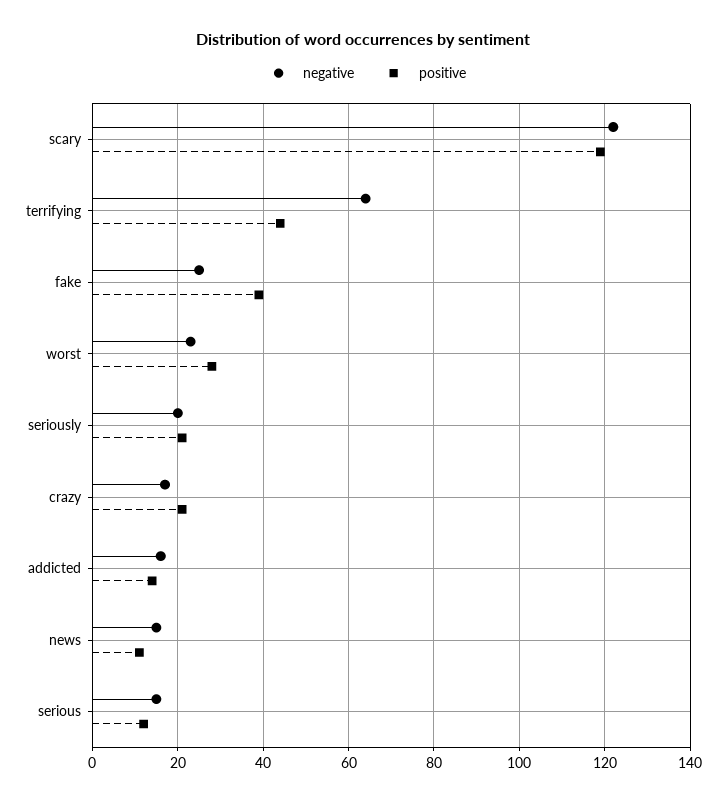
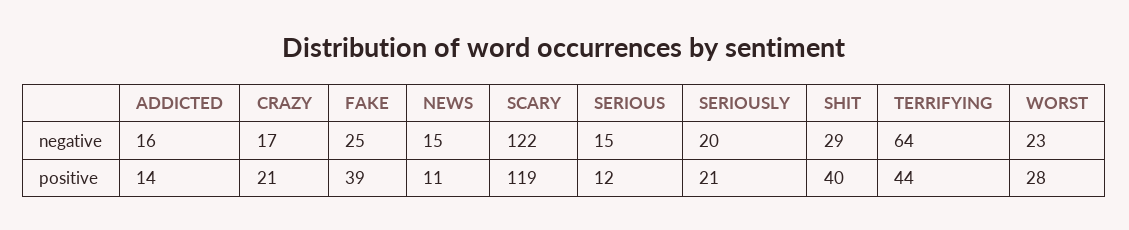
  {
    "negative": {
      "scary": 122,
      "terrifying": 64,
      "fake": 25,
      "worst": 23,
      "seriously": 20,
      "crazy": 17,
      "addicted": 16,
      "news": 15,
-     "serious": 15
+     "serious": 15,
+     "SHIT": 29
    },
    "positive": {
      "scary": 119,
      "terrifying": 44,
      "fake": 39,
      "worst": 28,
      "seriously": 21,
      "crazy": 21,
      "addicted": 14,
      "news": 11,
-     "serious": 12
+     "serious": 12,
+     "SHIT": 40
    }
  }

